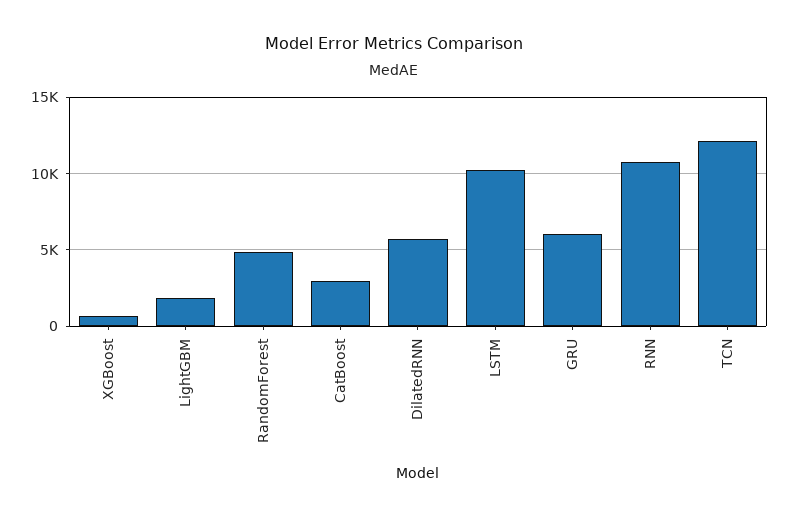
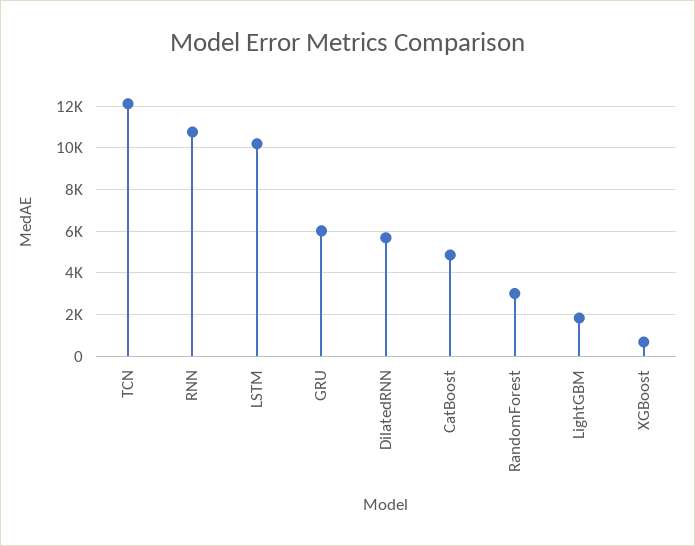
  {
    "XGBoost": 500,
    "LightGBM": 2000,
-   "RandomForest": 5000,
+   "RandomForest": 3000,
-   "CatBoost": 3000,
+   "CatBoost": 5000,
    "DilatedRNN": 5500,
    "LSTM": 10000,
    "GRU": 6000,
    "RNN": 11000,
    "TCN": 12000
  }

